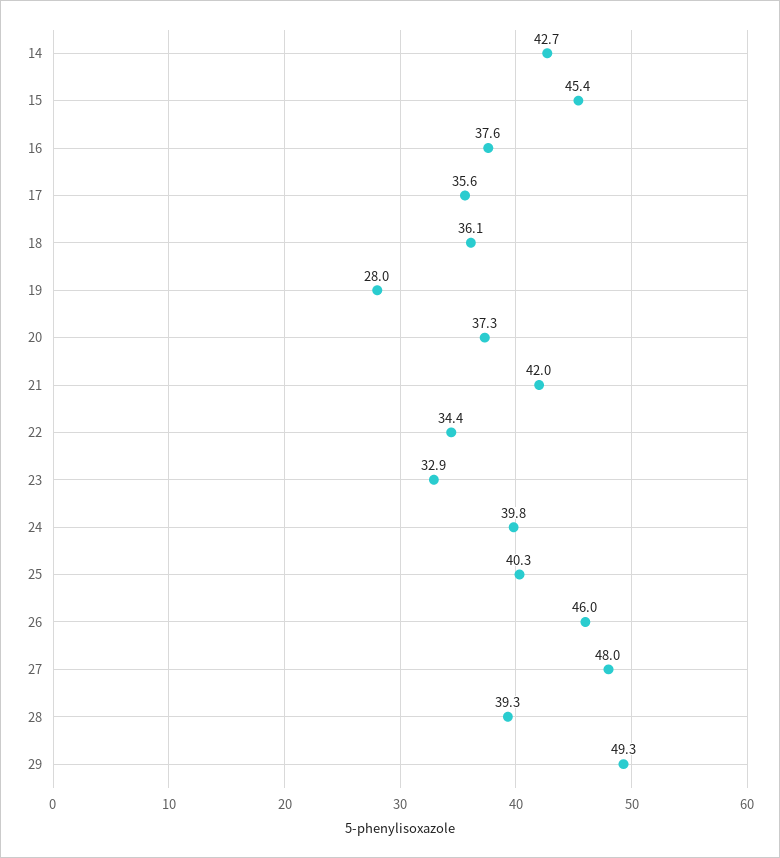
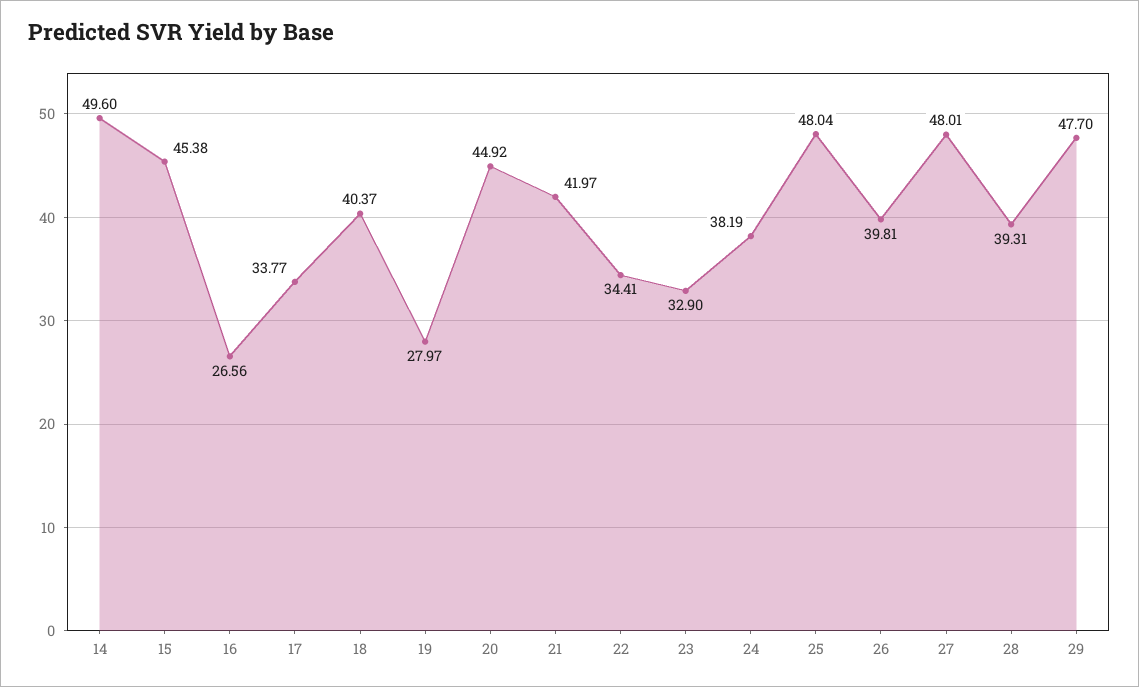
  {
-   "14": 42.7,
+   "14": 49.6,
    "15": 45.38,
-   "16": 37.6,
+   "16": 26.56,
-   "17": 35.6,
+   "17": 33.77,
-   "18": 36.1,
+   "18": 40.37,
    "19": 27.97,
-   "20": 37.3,
+   "20": 44.92,
    "21": 41.97,
    "22": 34.41,
    "23": 32.9,
-   "24": 39.8,
+   "24": 38.19,
-   "25": 40.3,
+   "25": 48.04,
-   "26": 46,
+   "26": 39.81,
    "27": 48.01,
    "28": 39.31,
-   "29": 49.3
+   "29": 47.7
  }

